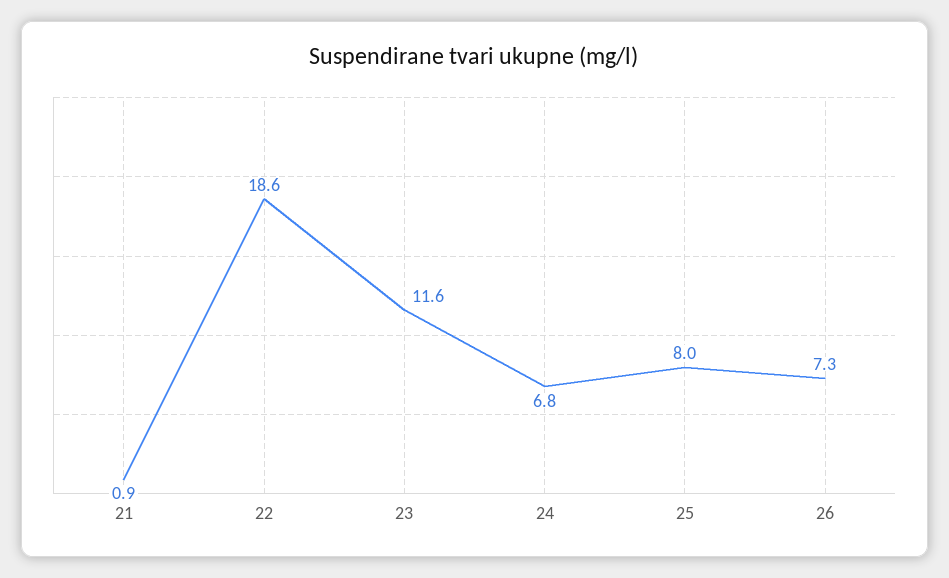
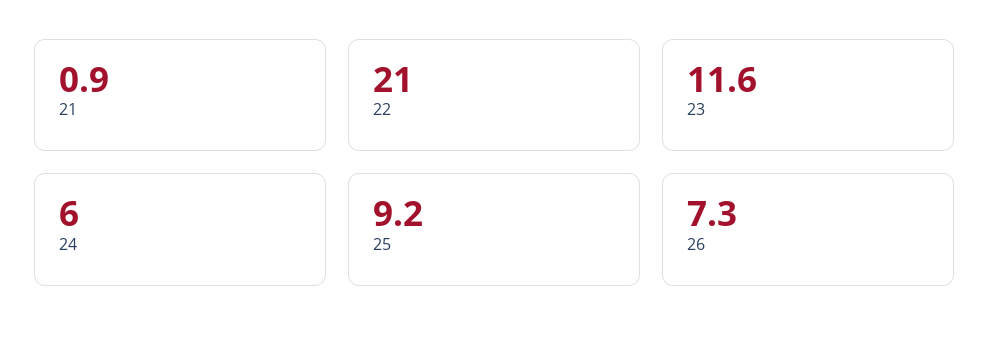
  {
    "21": 0.9,
-   "22": 18.6,
+   "22": 21,
    "23": 11.6,
-   "24": 6.8,
+   "24": 6,
-   "25": 8,
+   "25": 9.2,
    "26": 7.3
  }

